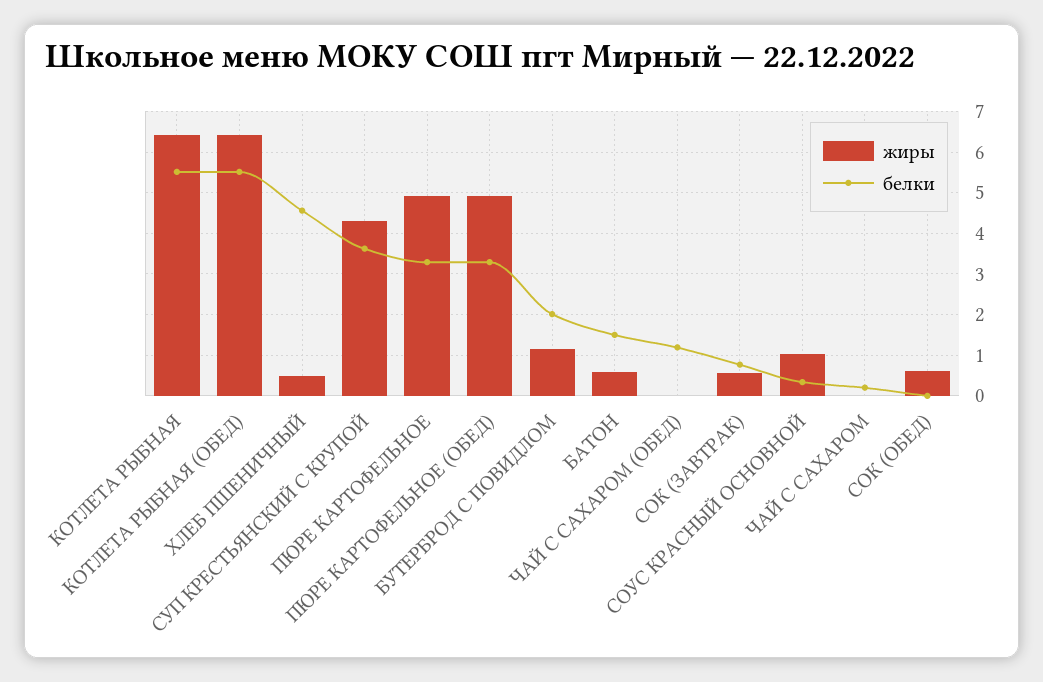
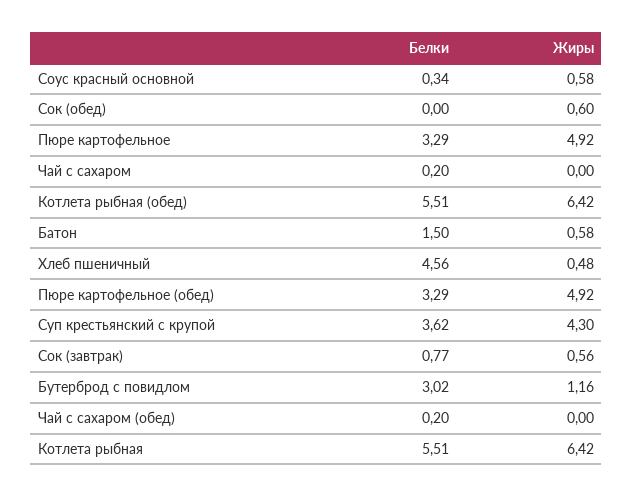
  {
    "жиры": {
      "КОТЛЕТА РЫБНАЯ": 6.42,
      "КОТЛЕТА РЫБНАЯ (ОБЕД)": 6.42,
      "ХЛЕБ ПШЕНИЧНЫЙ": 0.48,
      "СУП КРЕСТЬЯНСКИЙ С КРУПОЙ": 4.3,
      "ПЮРЕ КАРТОФЕЛЬНОЕ": 4.92,
      "ПЮРЕ КАРТОФЕЛЬНОЕ (ОБЕД)": 4.92,
      "БУТЕРБРОД С ПОВИДЛОМ": 1.16,
      "БАТОН": 0.58,
      "ЧАЙ С САХАРОМ (ОБЕД)": 0,
      "СОК (ЗАВТРАК)": 0.56,
-     "СОУС КРАСНЫЙ ОСНОВНОЙ": 1,
+     "СОУС КРАСНЫЙ ОСНОВНОЙ": 0.58,
      "ЧАЙ С САХАРОМ": 0,
      "СОК (ОБЕД)": 0.6
    },
    "белки": {
      "КОТЛЕТА РЫБНАЯ": 5.51,
      "КОТЛЕТА РЫБНАЯ (ОБЕД)": 5.51,
      "ХЛЕБ ПШЕНИЧНЫЙ": 4.56,
      "СУП КРЕСТЬЯНСКИЙ С КРУПОЙ": 3.62,
      "ПЮРЕ КАРТОФЕЛЬНОЕ": 3.29,
      "ПЮРЕ КАРТОФЕЛЬНОЕ (ОБЕД)": 3.29,
-     "БУТЕРБРОД С ПОВИДЛОМ": 2,
+     "БУТЕРБРОД С ПОВИДЛОМ": 3.02,
      "БАТОН": 1.5,
-     "ЧАЙ С САХАРОМ (ОБЕД)": 1.2,
+     "ЧАЙ С САХАРОМ (ОБЕД)": 0.2,
      "СОК (ЗАВТРАК)": 0.77,
      "СОУС КРАСНЫЙ ОСНОВНОЙ": 0.34,
      "ЧАЙ С САХАРОМ": 0.2,
      "СОК (ОБЕД)": 0
    }
  }

